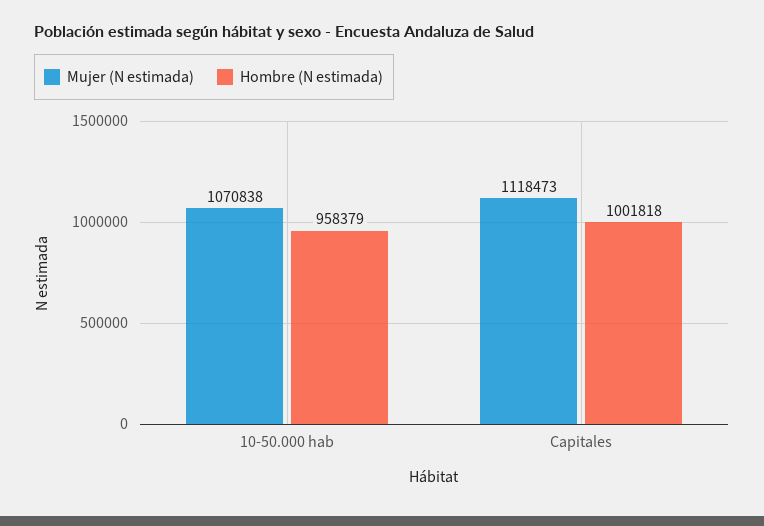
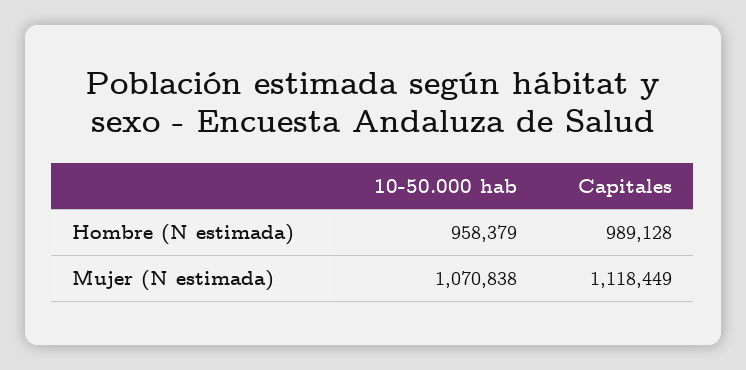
  {
    "Mujer (N estimada)": {
      "10-50.000 hab": 1070838,
-     "Capitales": 1118473
+     "Capitales": 1118449
    },
    "Hombre (N estimada)": {
      "10-50.000 hab": 958379,
-     "Capitales": 1001818
+     "Capitales": 989128
    }
  }

